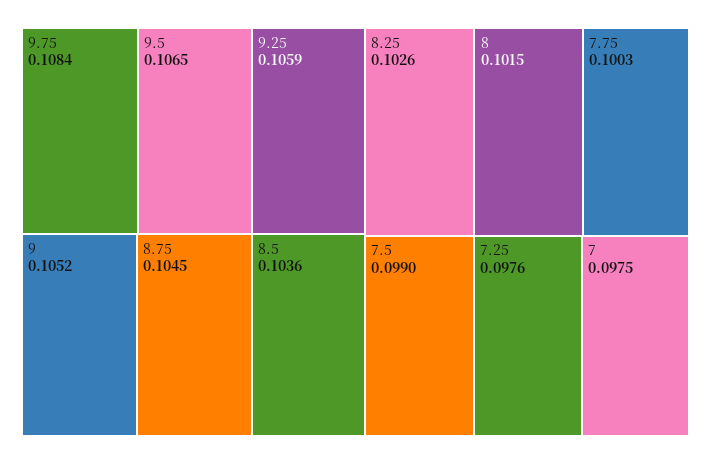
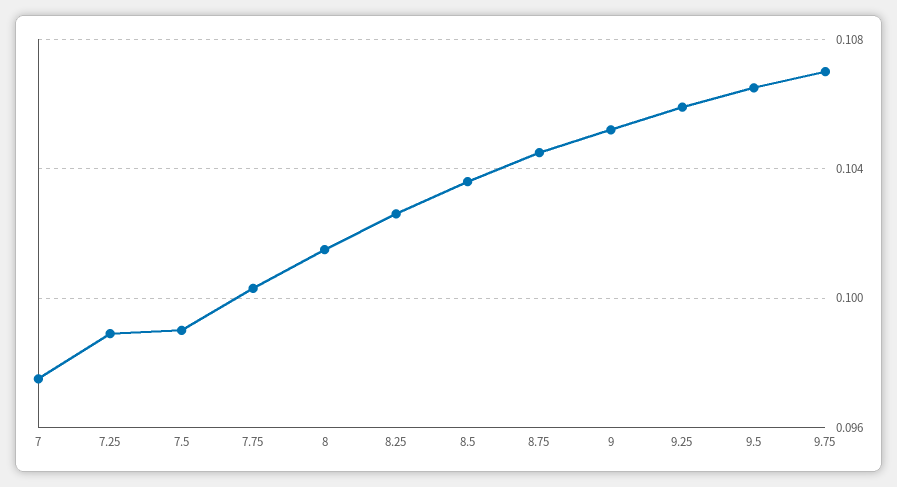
  {
-   "9.75": 0.1084,
+   "9.75": 0.107,
    "9.5": 0.1065,
    "9.25": 0.1059,
    "9": 0.1052,
    "8.75": 0.1045,
    "8.5": 0.1036,
    "8.25": 0.1026,
    "8": 0.1015,
    "7.75": 0.1003,
    "7.5": 0.099,
-   "7.25": 0.0976,
+   "7.25": 0.099,
    "7": 0.0975
  }

